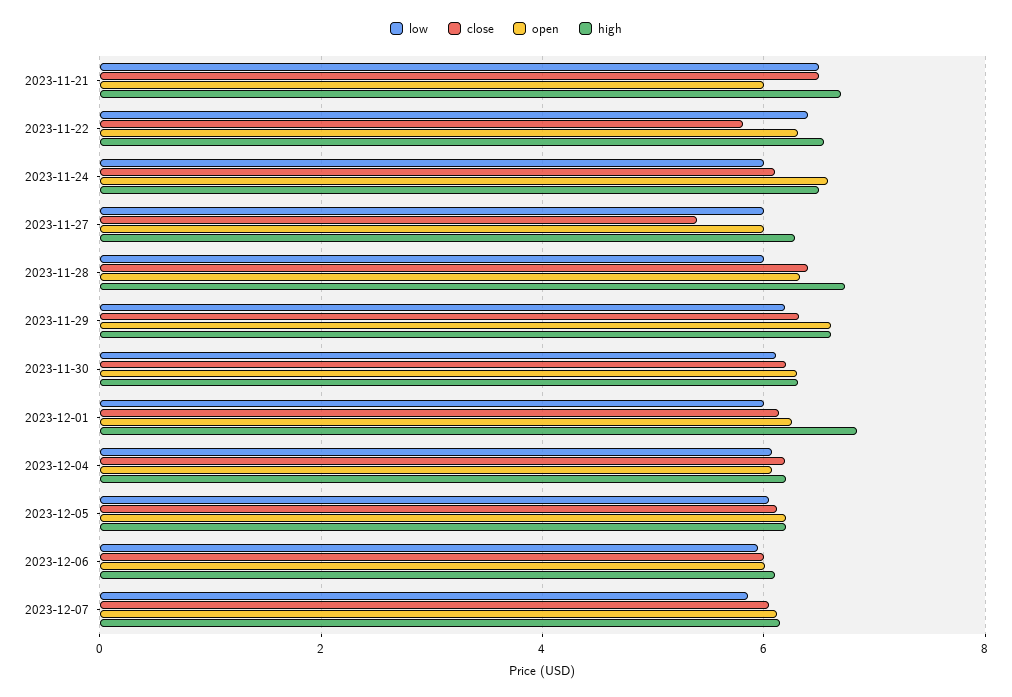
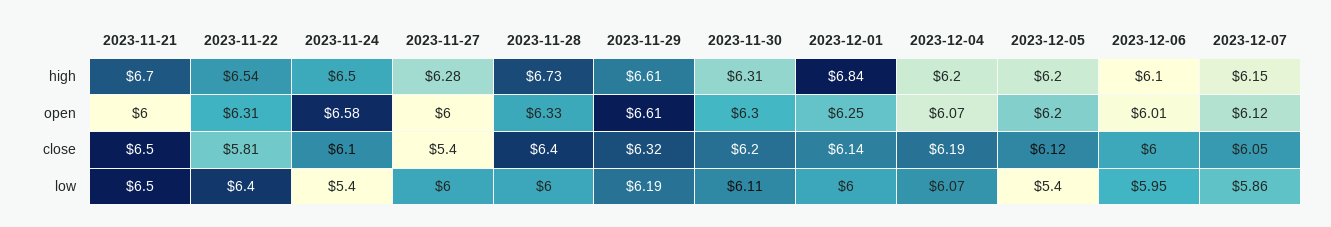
  {
    "low": {
      "2023-11-21": 6.5,
      "2023-11-22": 6.4,
-     "2023-11-24": 6,
+     "2023-11-24": 5.4,
      "2023-11-27": 6,
      "2023-11-28": 6,
      "2023-11-29": 6.19,
      "2023-11-30": 6.11,
      "2023-12-01": 6,
      "2023-12-04": 6.07,
-     "2023-12-05": 6,
+     "2023-12-05": 5.4,
      "2023-12-06": 5.95,
      "2023-12-07": 5.86
    },
    "close": {
      "2023-11-21": 6.5,
      "2023-11-22": 5.81,
      "2023-11-24": 6.1,
      "2023-11-27": 5.4,
      "2023-11-28": 6.4,
      "2023-11-29": 6.32,
      "2023-11-30": 6.2,
      "2023-12-01": 6.14,
      "2023-12-04": 6.19,
      "2023-12-05": 6.12,
      "2023-12-06": 6,
      "2023-12-07": 6.05
    },
    "open": {
      "2023-11-21": 6,
      "2023-11-22": 6.31,
      "2023-11-24": 6.58,
      "2023-11-27": 6,
      "2023-11-28": 6.33,
      "2023-11-29": 6.61,
      "2023-11-30": 6.3,
      "2023-12-01": 6.25,
      "2023-12-04": 6.07,
      "2023-12-05": 6.2,
      "2023-12-06": 6.01,
      "2023-12-07": 6.12
    },
    "high": {
      "2023-11-21": 6.7,
      "2023-11-22": 6.54,
      "2023-11-24": 6.5,
      "2023-11-27": 6.28,
      "2023-11-28": 6.73,
      "2023-11-29": 6.61,
      "2023-11-30": 6.31,
      "2023-12-01": 6.84,
      "2023-12-04": 6.2,
      "2023-12-05": 6.2,
      "2023-12-06": 6.1,
      "2023-12-07": 6.15
    }
  }

